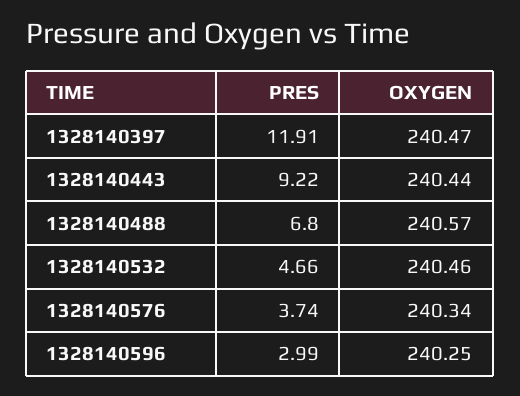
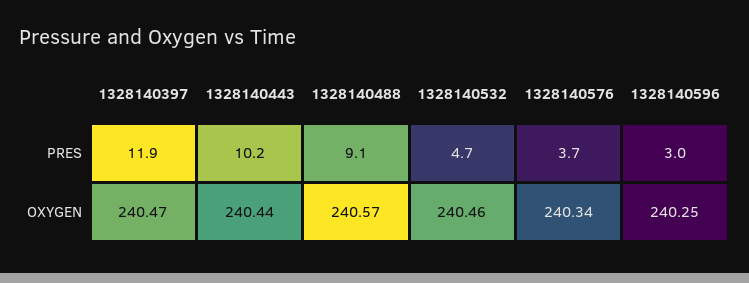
  {
    "PRES": {
      "1328140397": 11.91,
-     "1328140443": 9.22,
+     "1328140443": 10.2,
-     "1328140488": 6.8,
+     "1328140488": 9.1,
      "1328140532": 4.66,
      "1328140576": 3.74,
      "1328140596": 2.99
    },
    "OXYGEN": {
      "1328140397": 240.47,
      "1328140443": 240.44,
      "1328140488": 240.57,
      "1328140532": 240.46,
      "1328140576": 240.34,
      "1328140596": 240.25
    }
  }

